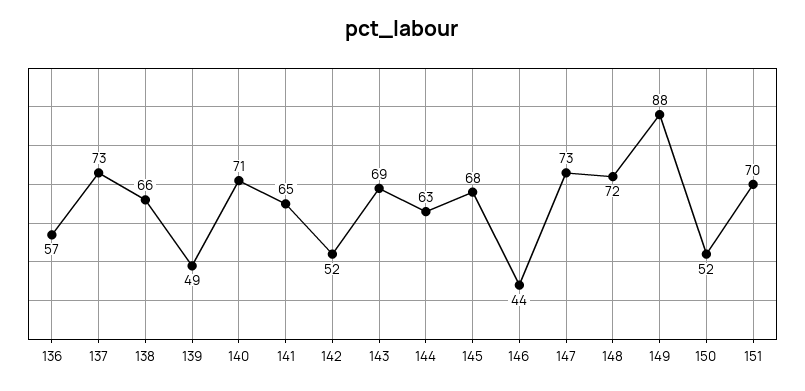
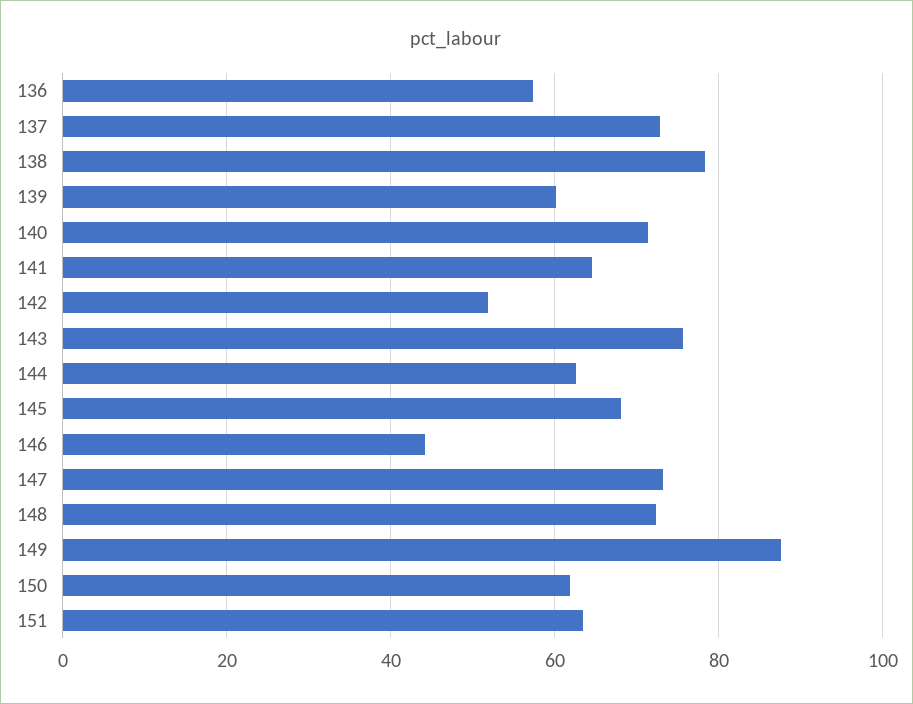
  {
    "136": 57,
    "137": 73,
-   "138": 66,
+   "138": 78,
-   "139": 49,
+   "139": 60,
    "140": 71,
    "141": 65,
    "142": 52,
-   "143": 69,
+   "143": 76,
    "144": 63,
    "145": 68,
    "146": 44,
    "147": 73,
    "148": 72,
    "149": 88,
-   "150": 52,
+   "150": 62,
-   "151": 70
+   "151": 64
  }

